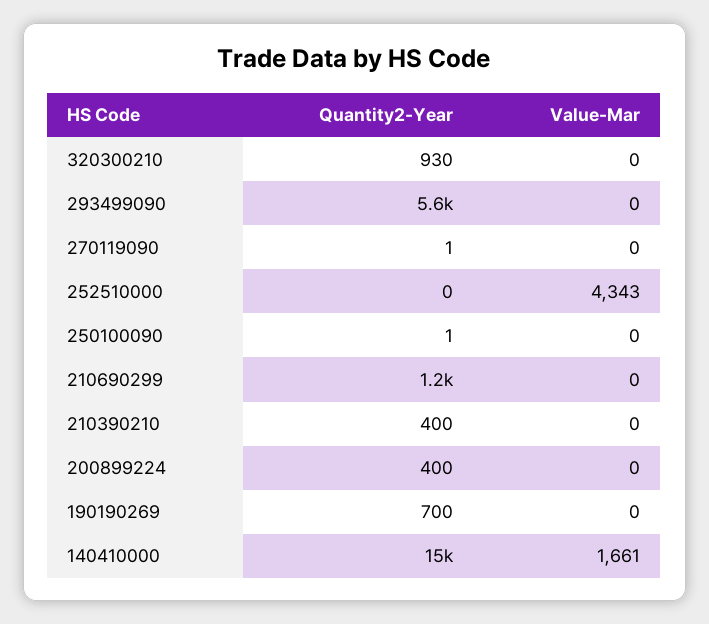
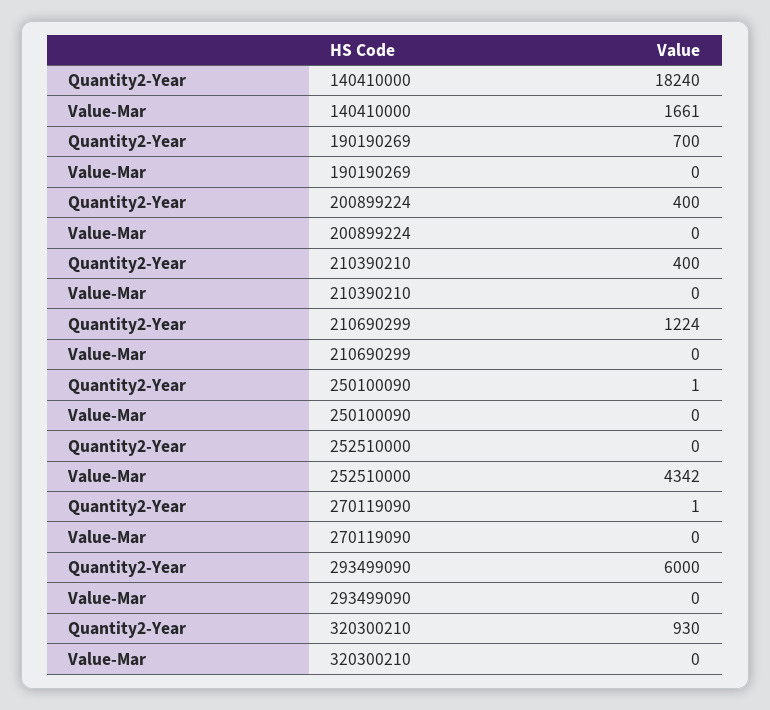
  {
    "Quantity2-Year": {
      "320300210": 930,
-     "293499090": 5600,
+     "293499090": 6000,
      "270119090": 1,
      "252510000": 0,
      "250100090": 1,
      "210690299": 1224,
      "210390210": 400,
      "200899224": 400,
      "190190269": 700,
-     "140410000": 15000
+     "140410000": 18240
    },
    "Value-Mar": {
      "320300210": 0,
      "293499090": 0,
      "270119090": 0,
-     "252510000": 4343,
+     "252510000": 4342,
      "250100090": 0,
      "210690299": 0,
      "210390210": 0,
      "200899224": 0,
      "190190269": 0,
      "140410000": 1661
    }
  }

